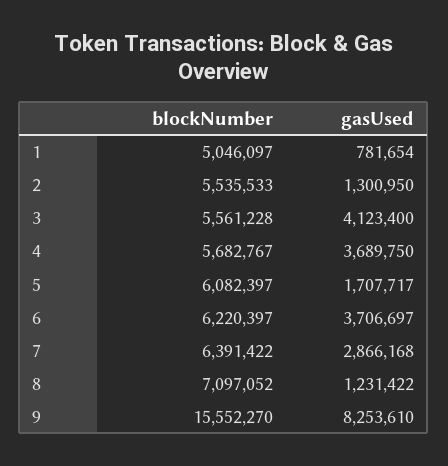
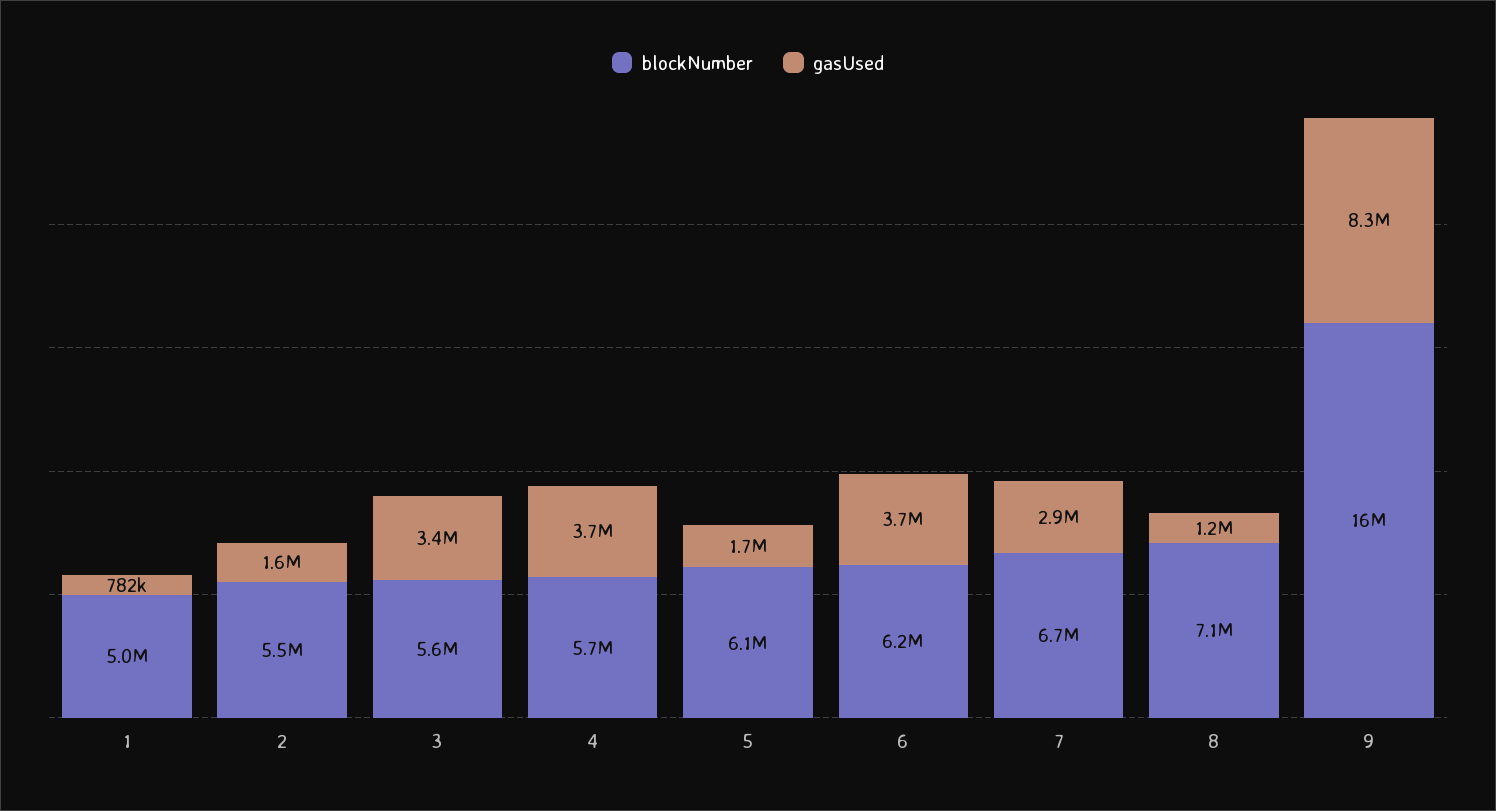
  {
    "blockNumber": {
      "1": 5046097,
      "2": 5535533,
      "3": 5561228,
      "4": 5682767,
      "5": 6082397,
      "6": 6220397,
-     "7": 6391422,
+     "7": 6700000,
      "8": 7097052,
      "9": 15552270
    },
    "gasUsed": {
      "1": 781654,
-     "2": 1300950,
+     "2": 1600000,
-     "3": 4123400,
+     "3": 3400000,
      "4": 3689750,
      "5": 1707717,
      "6": 3706697,
      "7": 2866168,
      "8": 1231422,
      "9": 8253610
    }
  }

